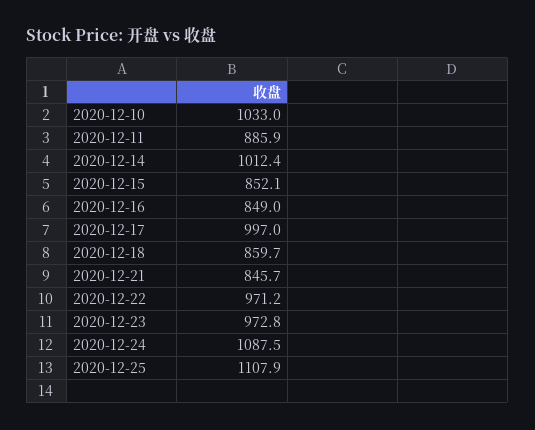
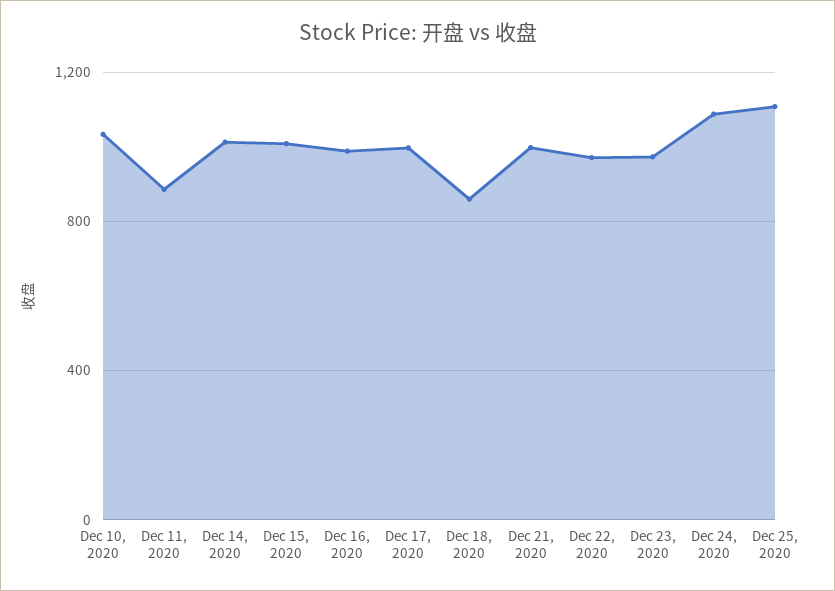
  {
    "2020-12-10": 1033,
    "2020-12-11": 885.9,
    "2020-12-14": 1012.4,
-   "2020-12-15": 852.1,
+   "2020-12-15": 1000,
-   "2020-12-16": 849,
+   "2020-12-16": 1000,
    "2020-12-17": 997,
    "2020-12-18": 859.7,
-   "2020-12-21": 845.7,
+   "2020-12-21": 1000,
    "2020-12-22": 971.2,
    "2020-12-23": 972.8,
    "2020-12-24": 1087.5,
    "2020-12-25": 1107.9
  }

